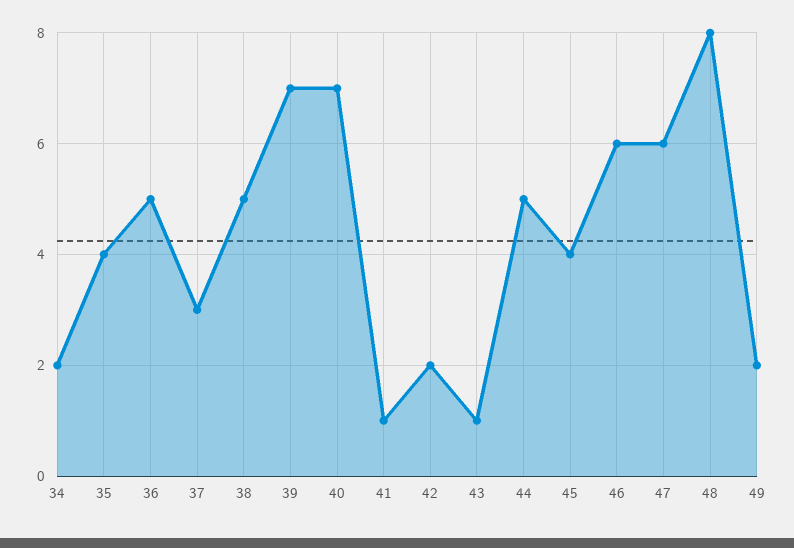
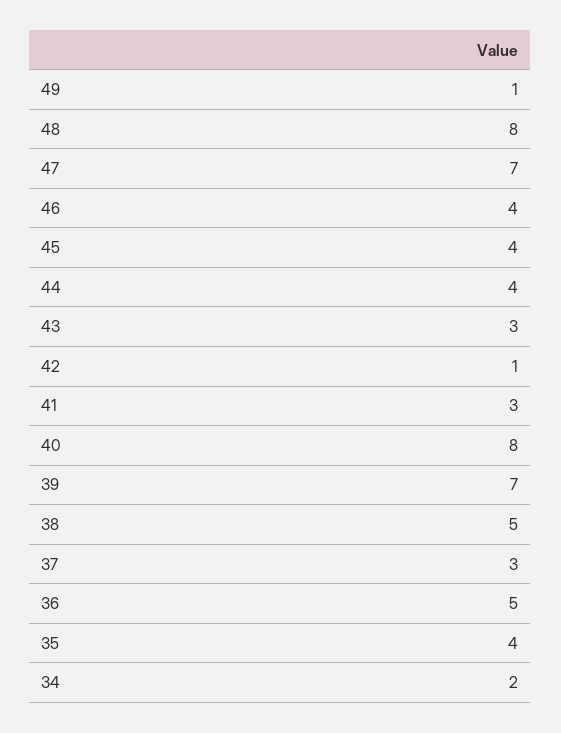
  {
    "34": 2,
    "35": 4,
    "36": 5,
    "37": 3,
    "38": 5,
    "39": 7,
-   "40": 7,
+   "40": 8,
-   "41": 1,
+   "41": 3,
-   "42": 2,
+   "42": 1,
-   "43": 1,
+   "43": 3,
-   "44": 5,
+   "44": 4,
    "45": 4,
-   "46": 6,
+   "46": 4,
-   "47": 6,
+   "47": 7,
    "48": 8,
-   "49": 2
+   "49": 1
  }

